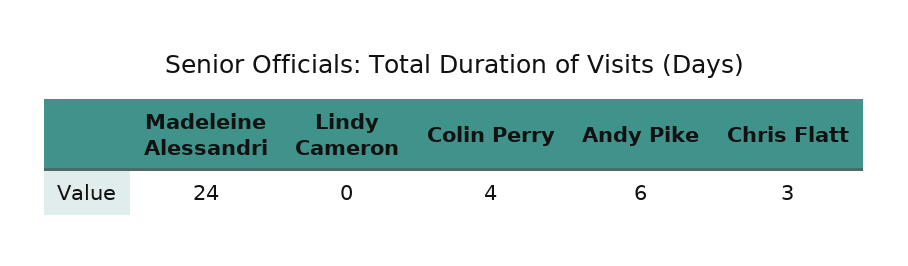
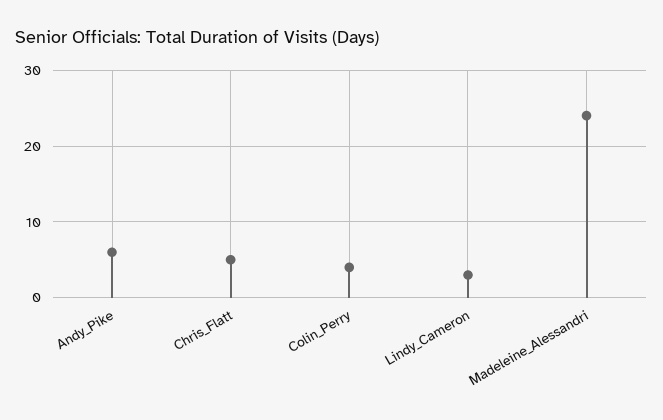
  {
    "Madeleine Alessandri": 24,
-   "Lindy Cameron": 0,
+   "Lindy Cameron": 3,
    "Colin Perry": 4,
    "Andy Pike": 6,
-   "Chris Flatt": 3
+   "Chris Flatt": 5
  }

